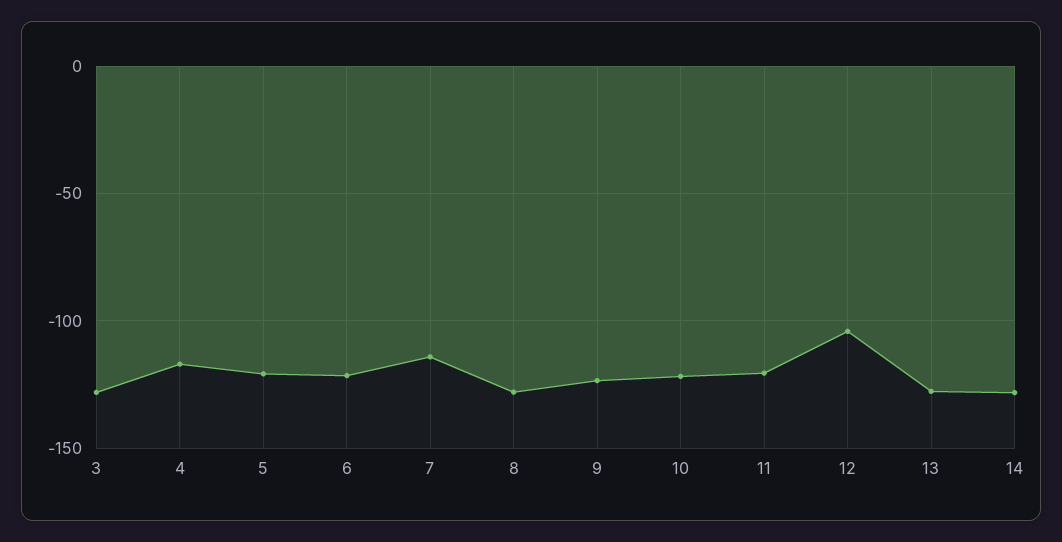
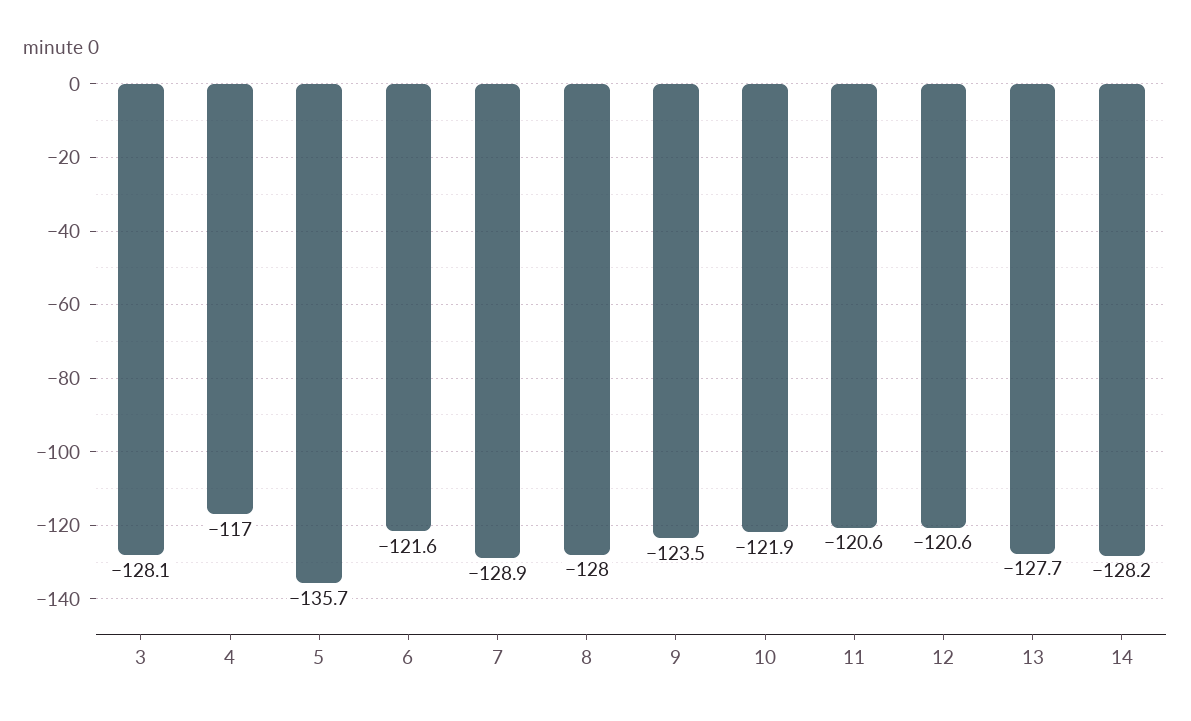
  {
    "3": -128.1,
    "4": -117,
-   "5": -120,
+   "5": -135.7,
    "6": -121.6,
-   "7": -115,
+   "7": -128.9,
    "8": -128,
    "9": -123.5,
    "10": -121.9,
    "11": -120.6,
-   "12": -105,
+   "12": -120.6,
    "13": -127.7,
    "14": -128.2
  }

